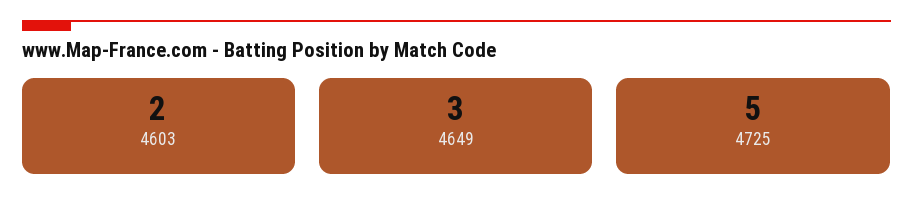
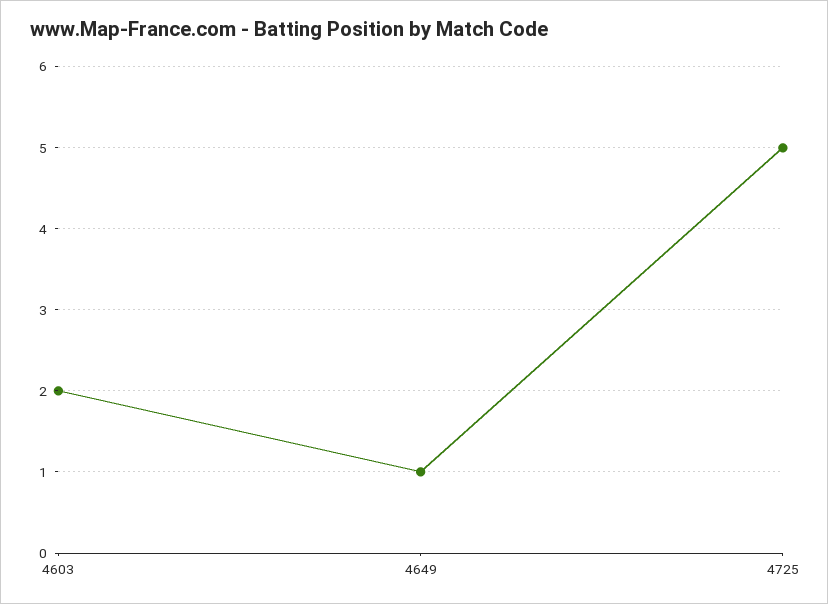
  {
    "4603": 2,
-   "4649": 3,
+   "4649": 1,
    "4725": 5
  }

